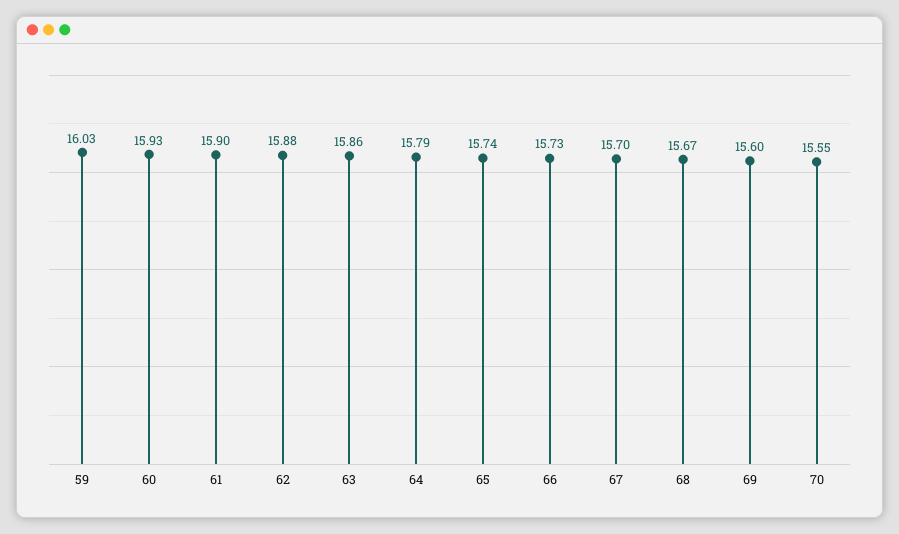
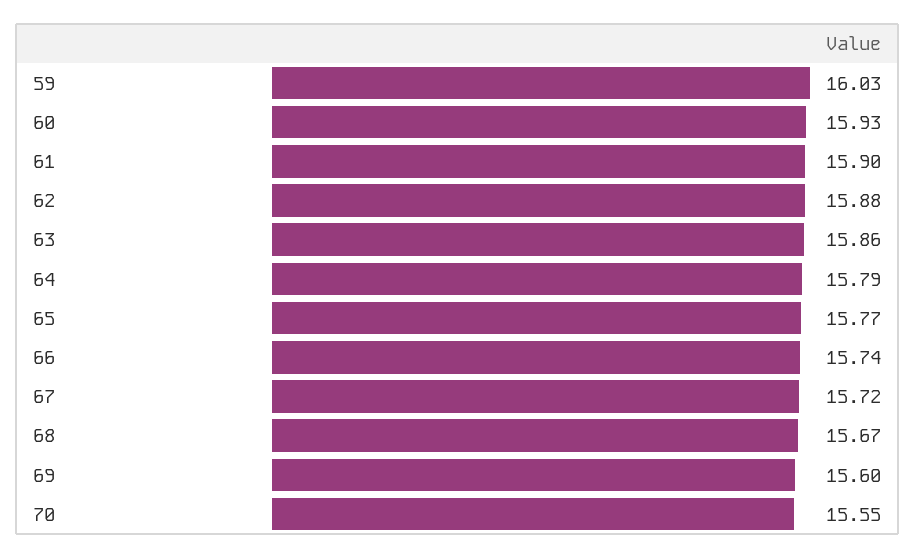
  {
    "59": 16.03,
    "60": 15.93,
    "61": 15.9,
    "62": 15.88,
    "63": 15.86,
    "64": 15.79,
-   "65": 15.74,
+   "65": 15.77,
-   "66": 15.73,
+   "66": 15.74,
-   "67": 15.7,
+   "67": 15.72,
    "68": 15.67,
    "69": 15.6,
    "70": 15.55
  }

